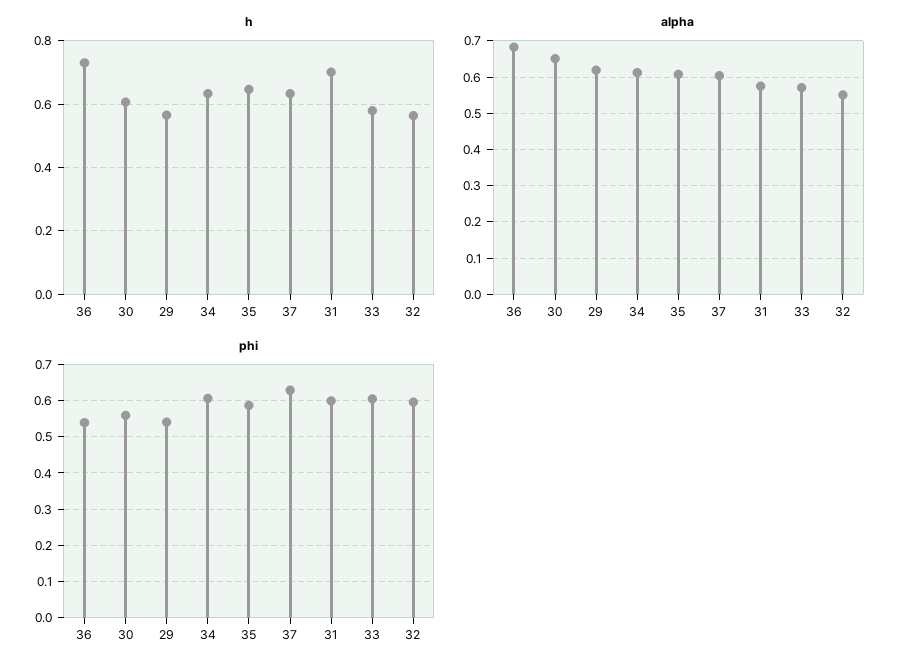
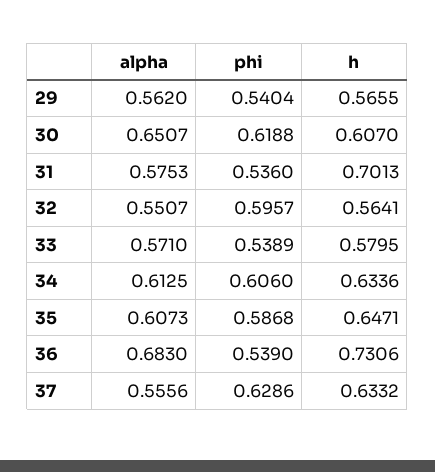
  {
    "h": {
      "36": 0.7306,
      "30": 0.607,
      "29": 0.5655,
      "34": 0.6336,
      "35": 0.6471,
      "37": 0.6332,
      "31": 0.7013,
      "33": 0.5795,
      "32": 0.5641
    },
    "alpha": {
      "36": 0.683,
      "30": 0.6507,
-     "29": 0.62,
+     "29": 0.562,
      "34": 0.6125,
      "35": 0.6073,
-     "37": 0.6,
+     "37": 0.5556,
      "31": 0.5753,
      "33": 0.571,
      "32": 0.5507
    },
    "phi": {
      "36": 0.539,
-     "30": 0.56,
+     "30": 0.6188,
      "29": 0.5404,
      "34": 0.606,
      "35": 0.5868,
      "37": 0.6286,
-     "31": 0.6,
+     "31": 0.536,
-     "33": 0.6,
+     "33": 0.5389,
      "32": 0.5957
    }
  }

